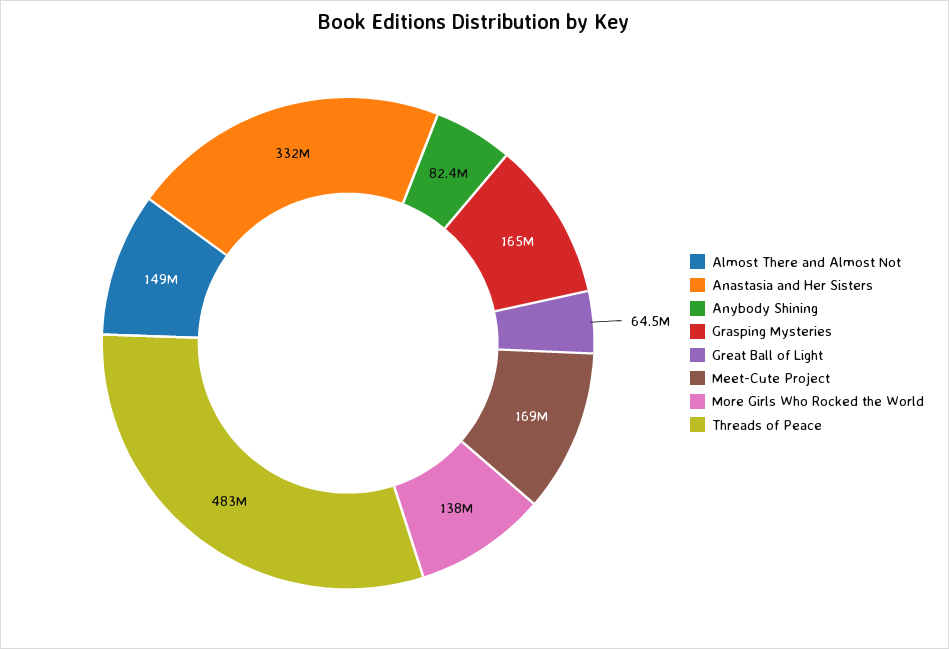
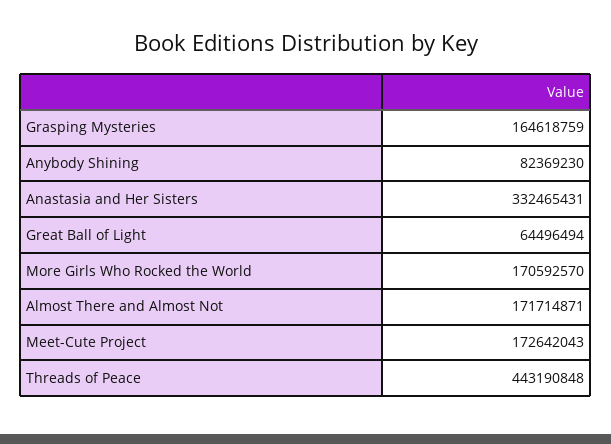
  {
-   "Almost There and Almost Not": 149000000,
+   "Almost There and Almost Not": 171714871,
    "Anastasia and Her Sisters": 332465431,
    "Anybody Shining": 82369230,
    "Grasping Mysteries": 164618759,
    "Great Ball of Light": 64496494,
-   "Meet-Cute Project": 169000000,
+   "Meet-Cute Project": 172642043,
-   "More Girls Who Rocked the World": 138000000,
+   "More Girls Who Rocked the World": 170592570,
-   "Threads of Peace": 483000000
+   "Threads of Peace": 443190848
  }

